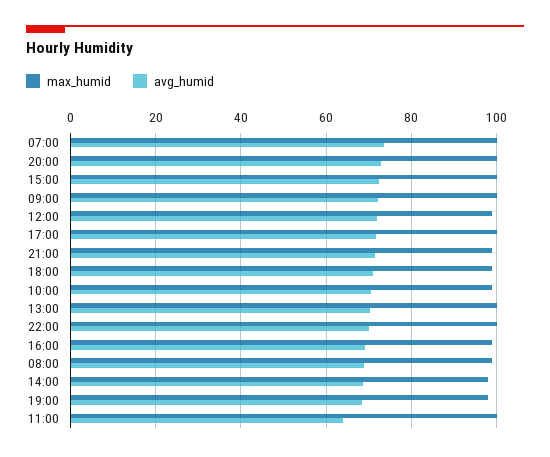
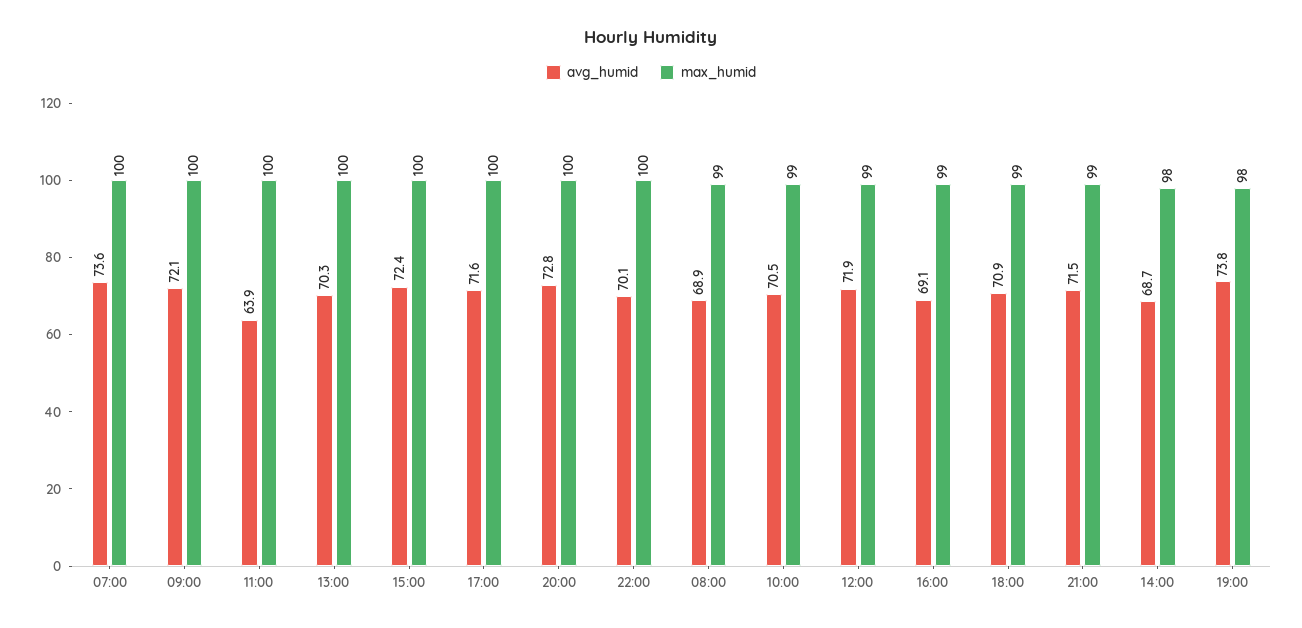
  {
    "max_humid": {
      "07:00": 100,
      "20:00": 100,
      "15:00": 100,
      "09:00": 100,
      "12:00": 99,
      "17:00": 100,
      "21:00": 99,
      "18:00": 99,
      "10:00": 99,
      "13:00": 100,
      "22:00": 100,
      "16:00": 99,
      "08:00": 99,
      "14:00": 98,
      "19:00": 98,
      "11:00": 100
    },
    "avg_humid": {
      "07:00": 73.6,
      "20:00": 72.8,
      "15:00": 72.4,
      "09:00": 72.1,
      "12:00": 71.9,
      "17:00": 71.6,
      "21:00": 71.5,
      "18:00": 70.9,
      "10:00": 70.5,
      "13:00": 70.3,
      "22:00": 70.1,
      "16:00": 69.1,
      "08:00": 68.9,
      "14:00": 68.7,
-     "19:00": 68,
+     "19:00": 73.8,
      "11:00": 63.9
    }
  }

